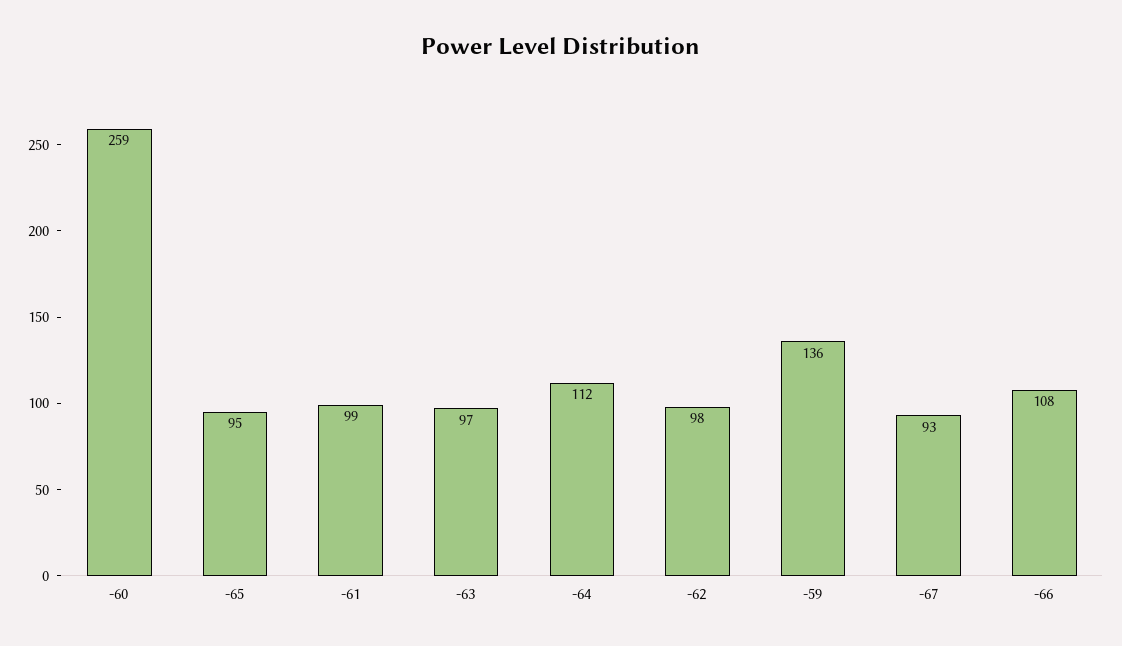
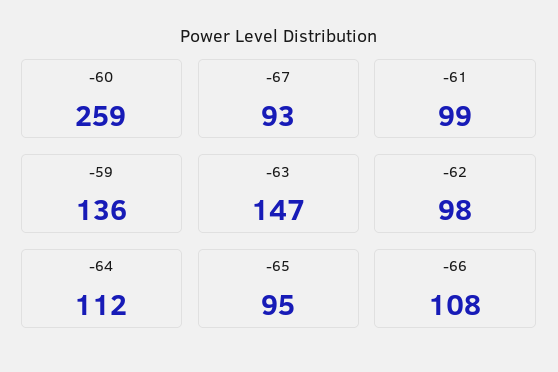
  {
    "-60": 259,
    "-65": 95,
    "-61": 99,
-   "-63": 97,
+   "-63": 147,
    "-64": 112,
    "-62": 98,
    "-59": 136,
    "-67": 93,
    "-66": 108
  }

